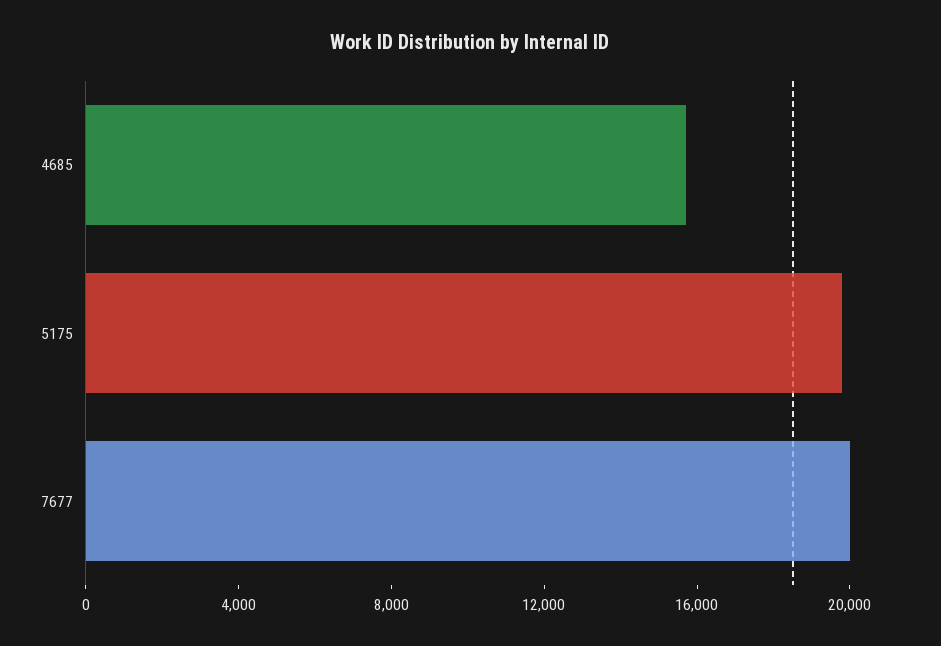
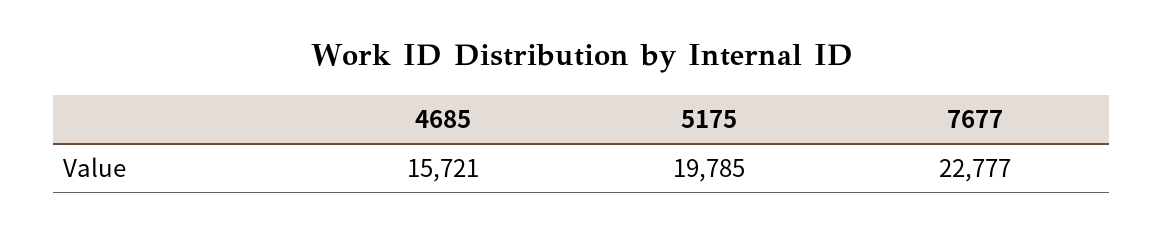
  {
    "4685": 15721,
    "5175": 19785,
-   "7677": 20000
+   "7677": 22777
  }

